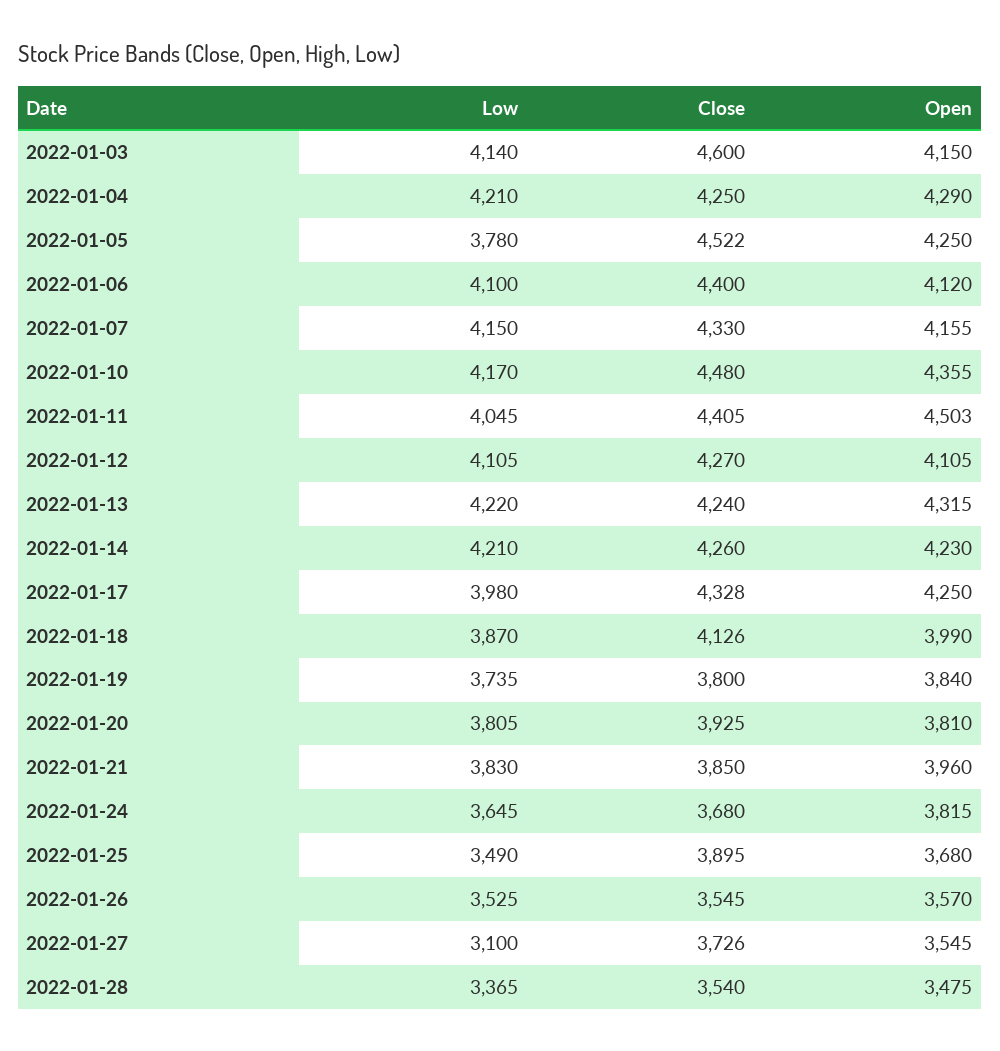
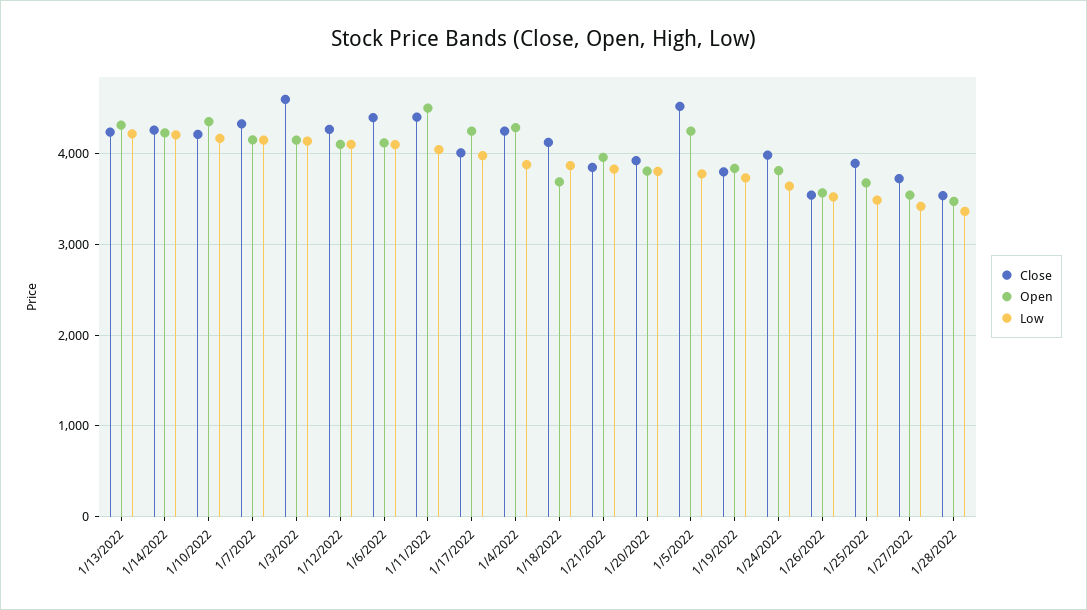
  {
    "Low": {
      "2022-01-03": 4140,
-     "2022-01-04": 4210,
+     "2022-01-04": 3900,
      "2022-01-05": 3780,
      "2022-01-06": 4100,
      "2022-01-07": 4150,
      "2022-01-10": 4170,
      "2022-01-11": 4045,
      "2022-01-12": 4105,
      "2022-01-13": 4220,
      "2022-01-14": 4210,
      "2022-01-17": 3980,
      "2022-01-18": 3870,
      "2022-01-19": 3735,
      "2022-01-20": 3805,
      "2022-01-21": 3830,
      "2022-01-24": 3645,
      "2022-01-25": 3490,
      "2022-01-26": 3525,
-     "2022-01-27": 3100,
+     "2022-01-27": 3400,
      "2022-01-28": 3365
    },
    "Close": {
      "2022-01-03": 4600,
      "2022-01-04": 4250,
      "2022-01-05": 4522,
      "2022-01-06": 4400,
      "2022-01-07": 4330,
-     "2022-01-10": 4480,
+     "2022-01-10": 4200,
      "2022-01-11": 4405,
      "2022-01-12": 4270,
      "2022-01-13": 4240,
      "2022-01-14": 4260,
-     "2022-01-17": 4328,
+     "2022-01-17": 4000,
      "2022-01-18": 4126,
      "2022-01-19": 3800,
      "2022-01-20": 3925,
      "2022-01-21": 3850,
-     "2022-01-24": 3680,
+     "2022-01-24": 4000,
      "2022-01-25": 3895,
      "2022-01-26": 3545,
      "2022-01-27": 3726,
      "2022-01-28": 3540
    },
    "Open": {
      "2022-01-03": 4150,
      "2022-01-04": 4290,
      "2022-01-05": 4250,
      "2022-01-06": 4120,
      "2022-01-07": 4155,
      "2022-01-10": 4355,
      "2022-01-11": 4503,
      "2022-01-12": 4105,
      "2022-01-13": 4315,
      "2022-01-14": 4230,
      "2022-01-17": 4250,
-     "2022-01-18": 3990,
+     "2022-01-18": 3700,
      "2022-01-19": 3840,
      "2022-01-20": 3810,
      "2022-01-21": 3960,
      "2022-01-24": 3815,
      "2022-01-25": 3680,
      "2022-01-26": 3570,
      "2022-01-27": 3545,
      "2022-01-28": 3475
    }
  }

